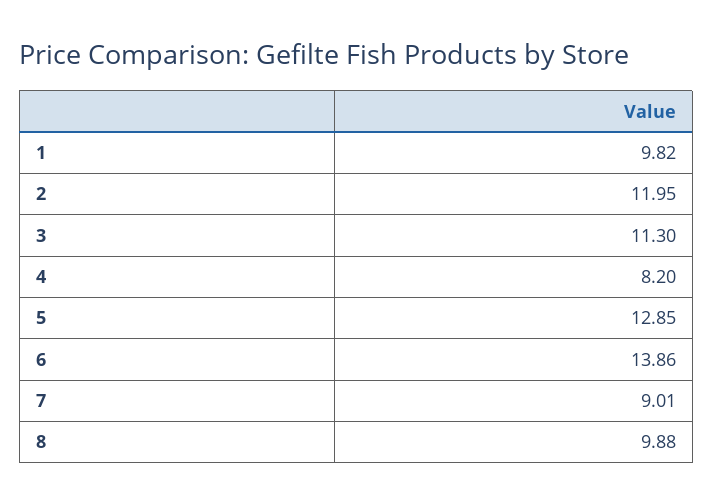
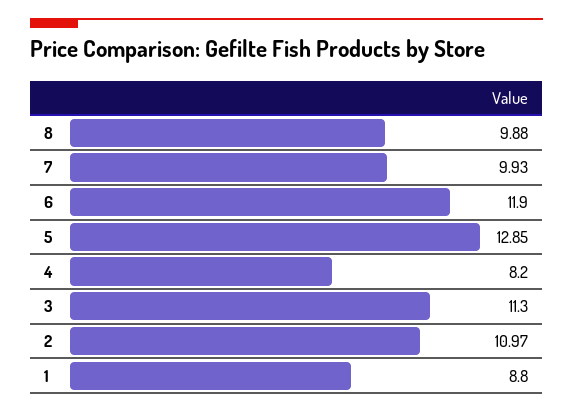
  {
-   "1": 9.82,
+   "1": 8.8,
-   "2": 11.95,
+   "2": 10.97,
    "3": 11.3,
    "4": 8.2,
    "5": 12.85,
-   "6": 13.86,
+   "6": 11.9,
-   "7": 9.01,
+   "7": 9.93,
    "8": 9.88
  }

